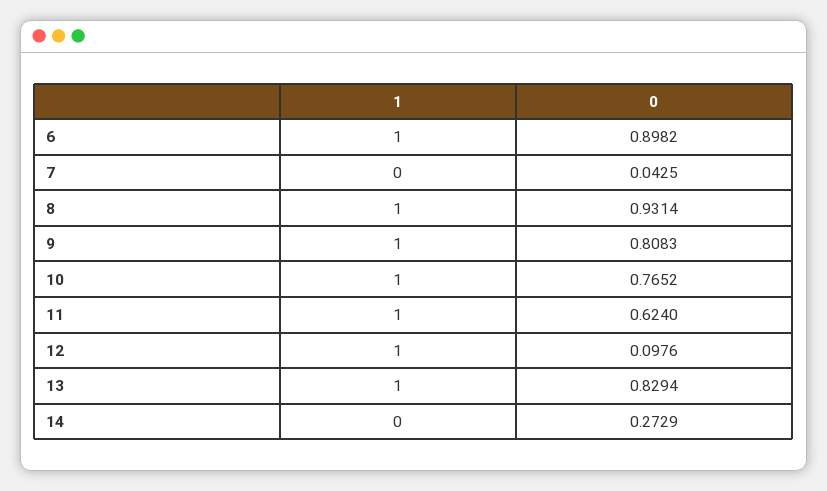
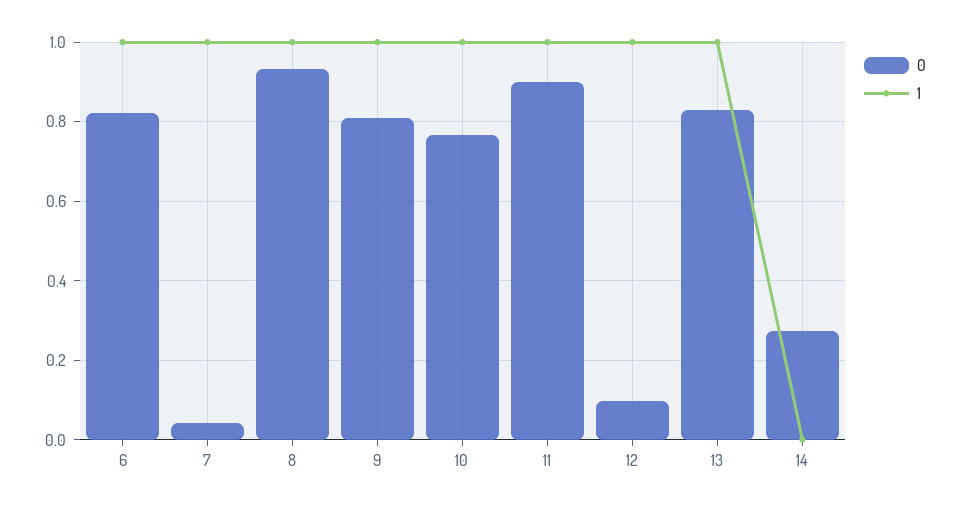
  {
    "1": {
      "6": 1,
-     "7": 0,
+     "7": 1,
      "8": 1,
      "9": 1,
      "10": 1,
      "11": 1,
      "12": 1,
      "13": 1,
      "14": 0
    },
    "0": {
-     "6": 0.8982,
+     "6": 0.82,
      "7": 0.0425,
      "8": 0.9314,
      "9": 0.8083,
      "10": 0.7652,
-     "11": 0.624,
+     "11": 0.9,
      "12": 0.0976,
      "13": 0.8294,
      "14": 0.2729
    }
  }

